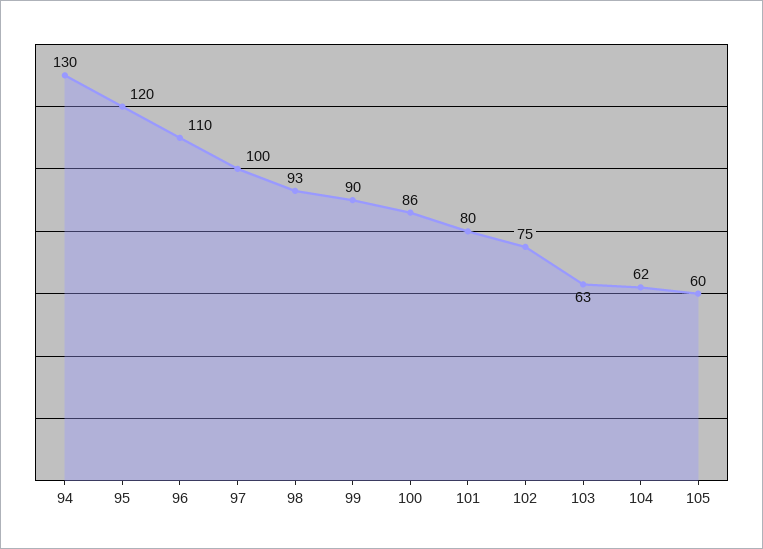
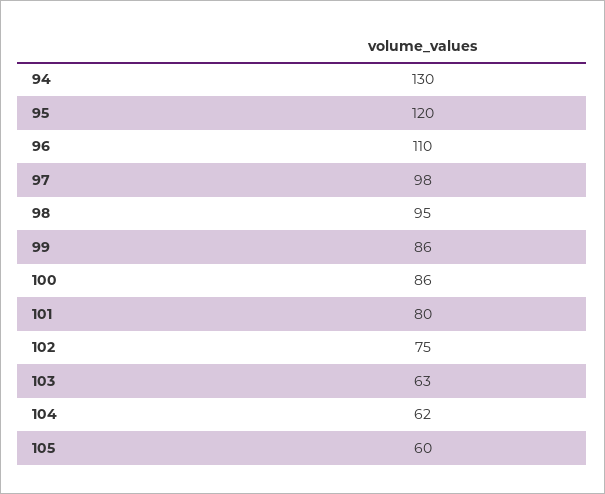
  {
    "94": 130,
    "95": 120,
    "96": 110,
-   "97": 100,
+   "97": 98,
-   "98": 93,
+   "98": 95,
-   "99": 90,
+   "99": 86,
    "100": 86,
    "101": 80,
    "102": 75,
    "103": 63,
    "104": 62,
    "105": 60
  }

